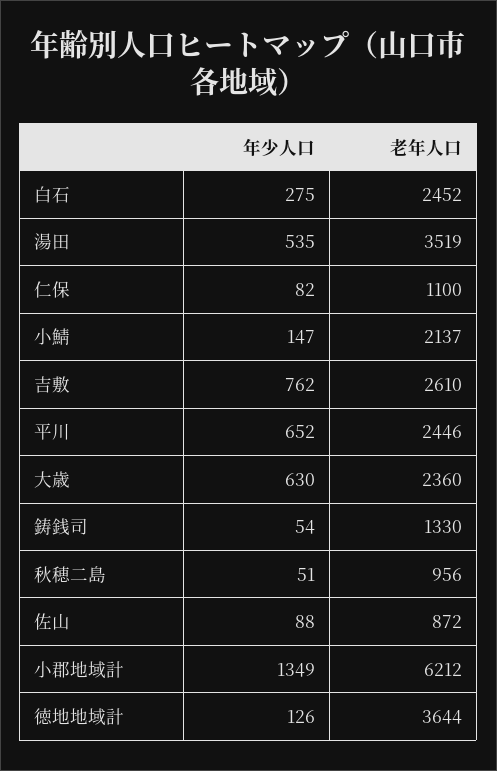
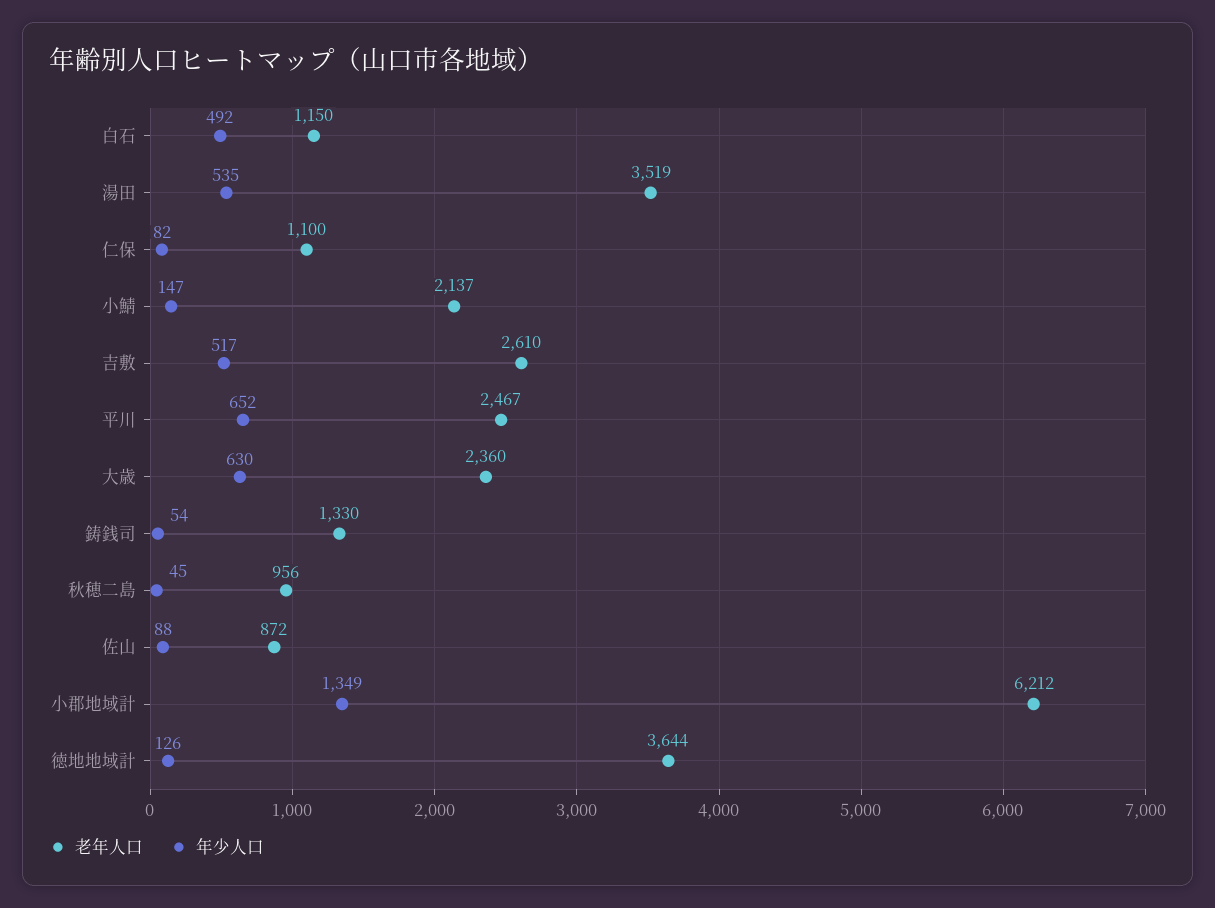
  {
    "年少人口": {
-     "白石": 275,
+     "白石": 492,
      "湯田": 535,
      "仁保": 82,
      "小鯖": 147,
-     "吉敷": 762,
+     "吉敷": 517,
      "平川": 652,
      "大歳": 630,
      "鋳銭司": 54,
-     "秋穂二島": 51,
+     "秋穂二島": 45,
      "佐山": 88,
      "小郡地域計": 1349,
      "徳地地域計": 126
    },
    "老年人口": {
-     "白石": 2452,
+     "白石": 1150,
      "湯田": 3519,
      "仁保": 1100,
      "小鯖": 2137,
      "吉敷": 2610,
-     "平川": 2446,
+     "平川": 2467,
      "大歳": 2360,
      "鋳銭司": 1330,
      "秋穂二島": 956,
      "佐山": 872,
      "小郡地域計": 6212,
      "徳地地域計": 3644
    }
  }

